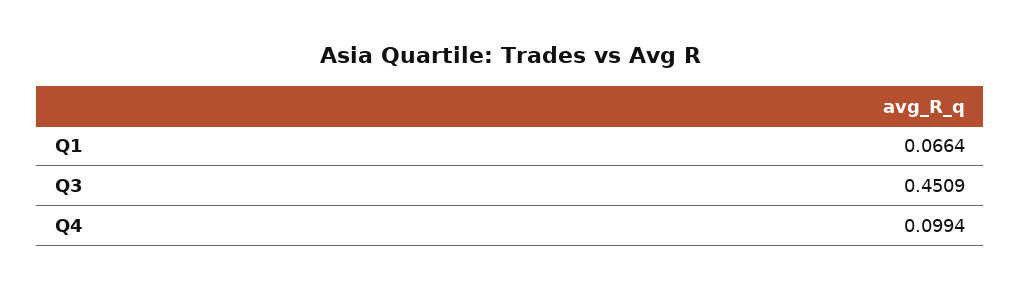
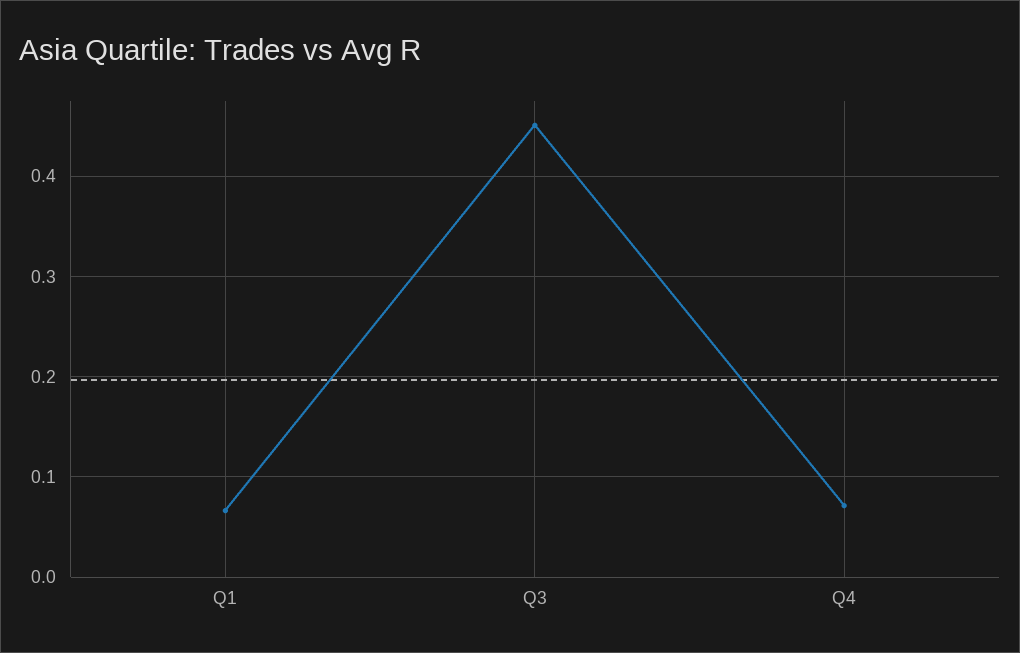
  {
    "Q1": 0.0664,
    "Q3": 0.4509,
-   "Q4": 0.0994
+   "Q4": 0.07
  }

